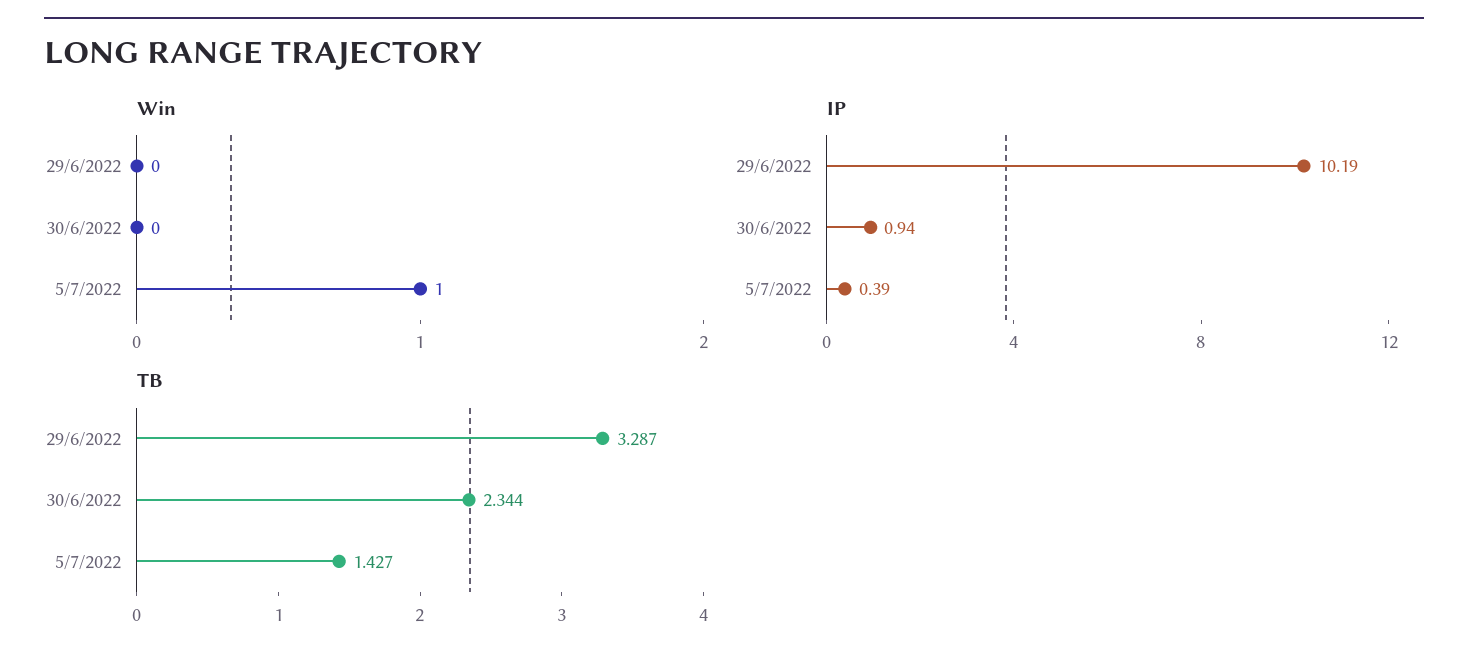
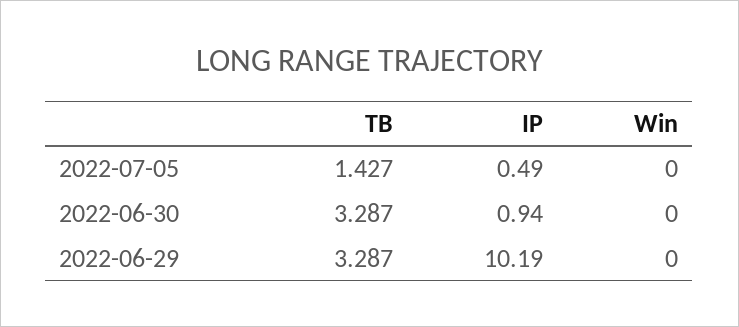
  {
    "Win": {
      "29/6/2022": 0,
      "30/6/2022": 0,
-     "5/7/2022": 1
+     "5/7/2022": 0
    },
    "IP": {
      "29/6/2022": 10.19,
      "30/6/2022": 0.94,
-     "5/7/2022": 0.39
+     "5/7/2022": 0.49
    },
    "TB": {
      "29/6/2022": 3.287,
-     "30/6/2022": 2.344,
+     "30/6/2022": 3.287,
      "5/7/2022": 1.427
    }
  }

